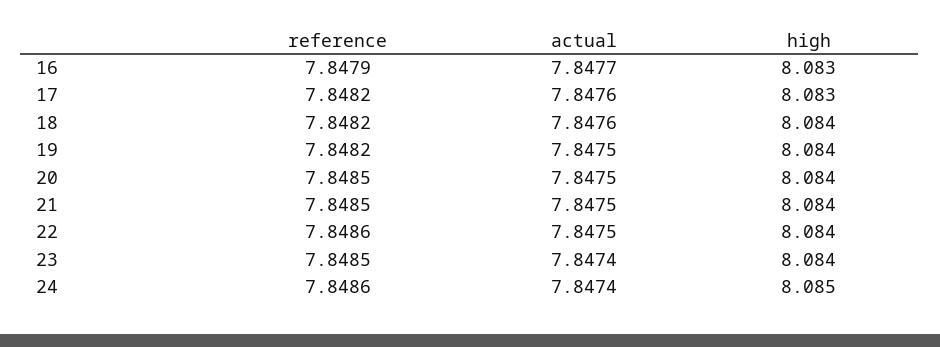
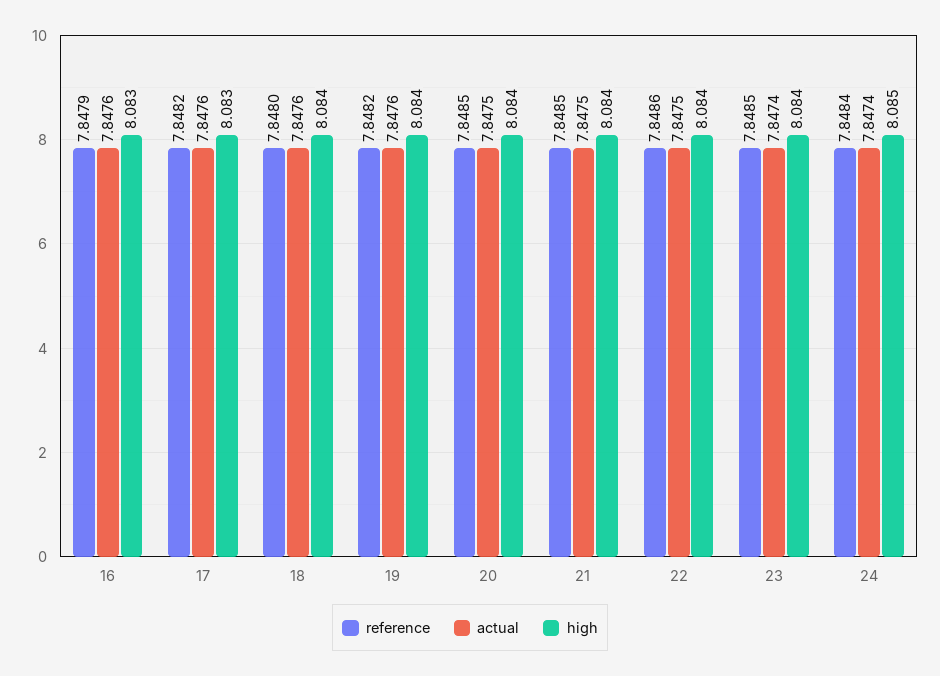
  {
    "reference": {
      "16": 7.8479,
      "17": 7.8482,
-     "18": 7.8482,
+     "18": 7.848,
      "19": 7.8482,
      "20": 7.8485,
      "21": 7.8485,
      "22": 7.8486,
      "23": 7.8485,
-     "24": 7.8486
+     "24": 7.8484
    },
    "actual": {
-     "16": 7.8477,
+     "16": 7.8476,
      "17": 7.8476,
      "18": 7.8476,
-     "19": 7.8475,
+     "19": 7.8476,
      "20": 7.8475,
      "21": 7.8475,
      "22": 7.8475,
      "23": 7.8474,
      "24": 7.8474
    },
    "high": {
      "16": 8.083,
      "17": 8.083,
      "18": 8.084,
      "19": 8.084,
      "20": 8.084,
      "21": 8.084,
      "22": 8.084,
      "23": 8.084,
      "24": 8.085
    }
  }

